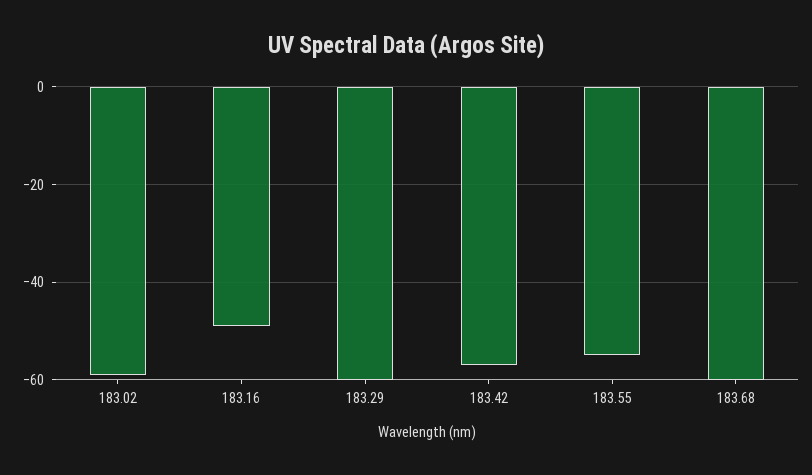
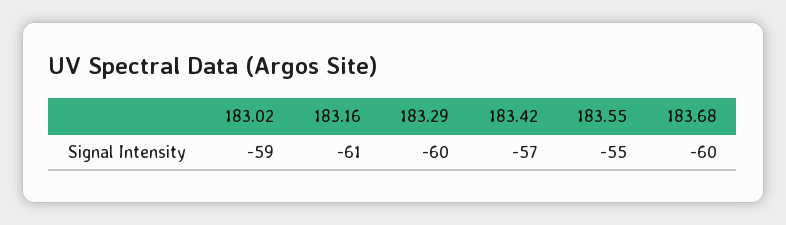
  {
    "183.02": -59,
-   "183.16": -50,
+   "183.16": -61,
    "183.29": -60,
    "183.42": -57,
    "183.55": -55,
    "183.68": -60
  }

